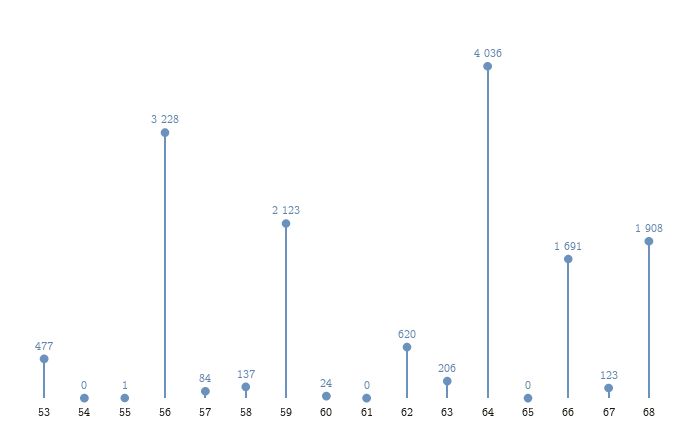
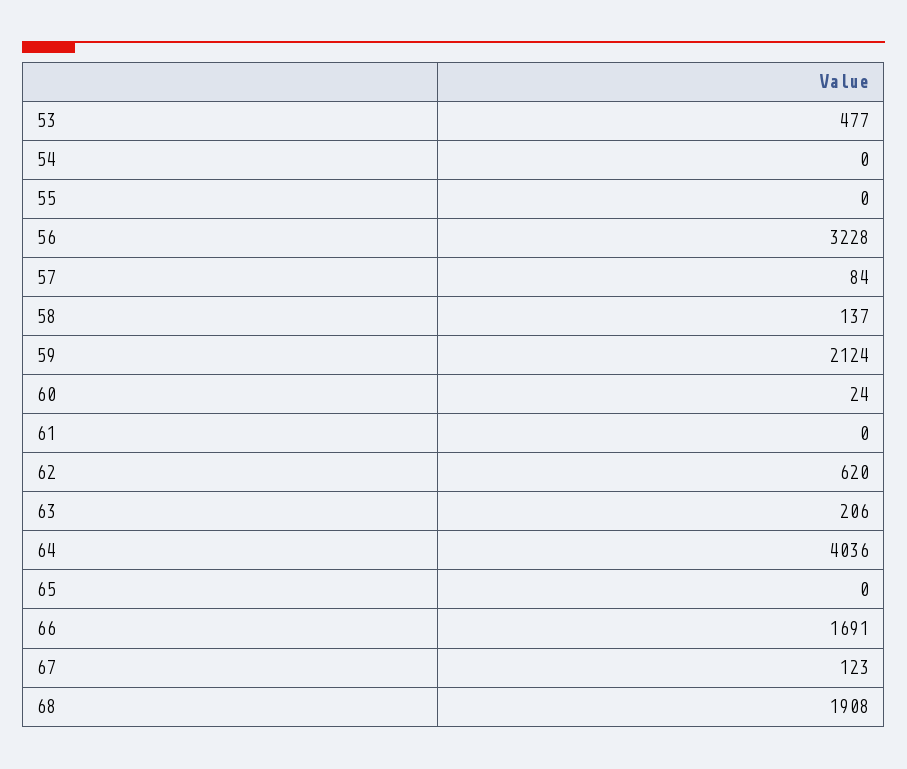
  {
    "53": 477,
    "54": 0,
-   "55": 1,
+   "55": 0,
    "56": 3228,
    "57": 84,
    "58": 137,
-   "59": 2123,
+   "59": 2124,
    "60": 24,
    "61": 0,
    "62": 620,
    "63": 206,
    "64": 4036,
    "65": 0,
    "66": 1691,
    "67": 123,
    "68": 1908
  }

